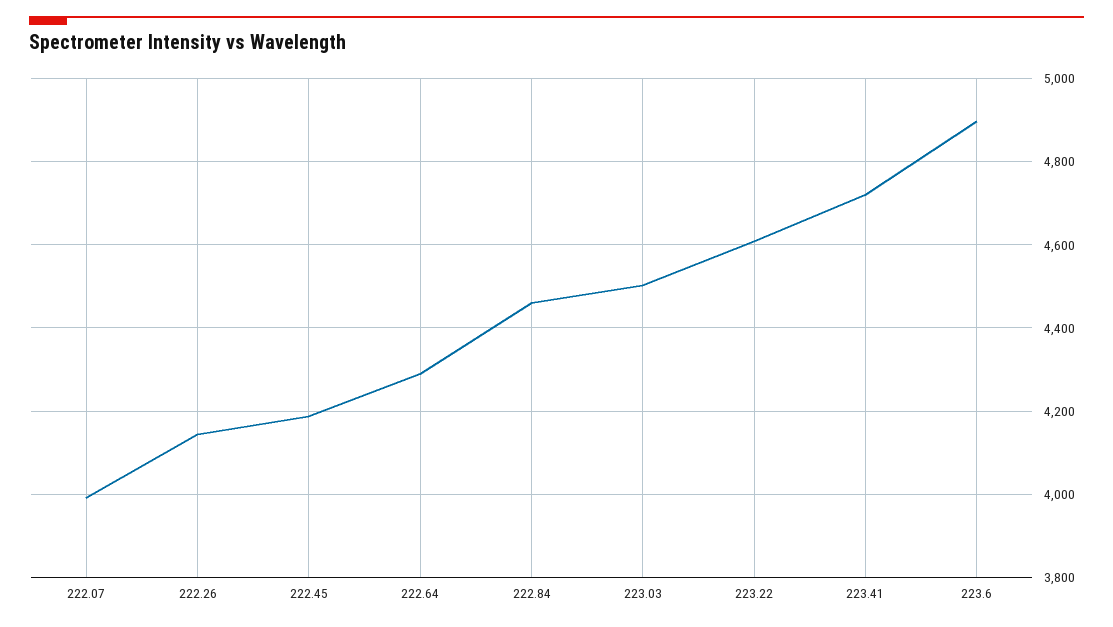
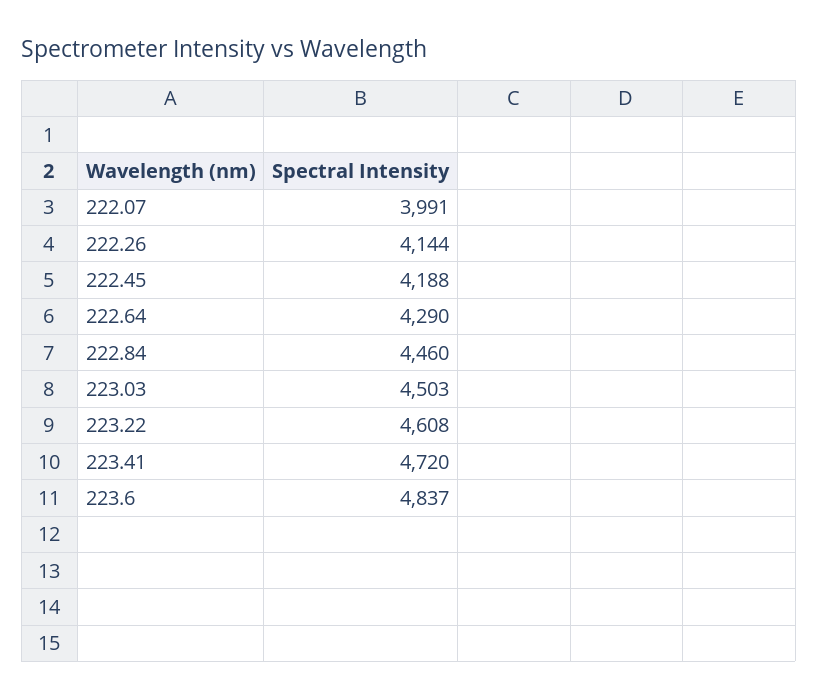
  {
    "222.07": 3991,
    "222.26": 4144,
    "222.45": 4188,
    "222.64": 4290,
    "222.84": 4460,
    "223.03": 4503,
    "223.22": 4608,
    "223.41": 4720,
-   "223.6": 4900
+   "223.6": 4837
  }

